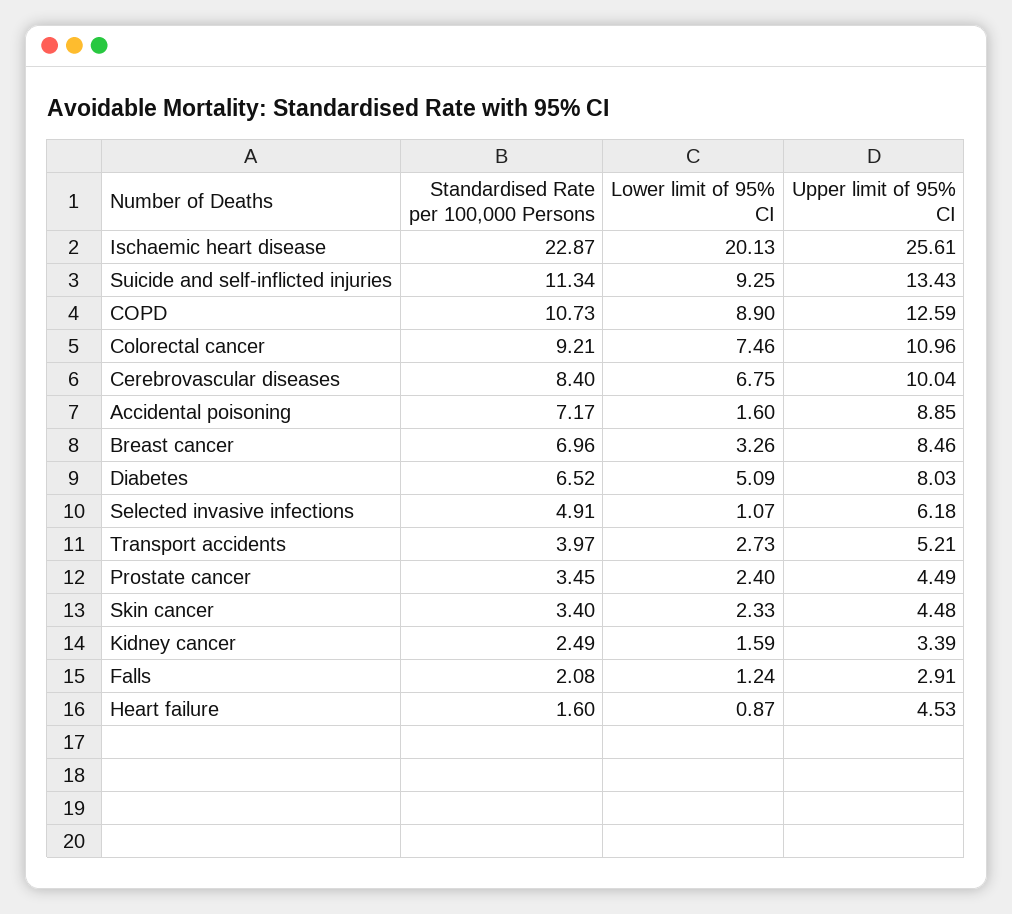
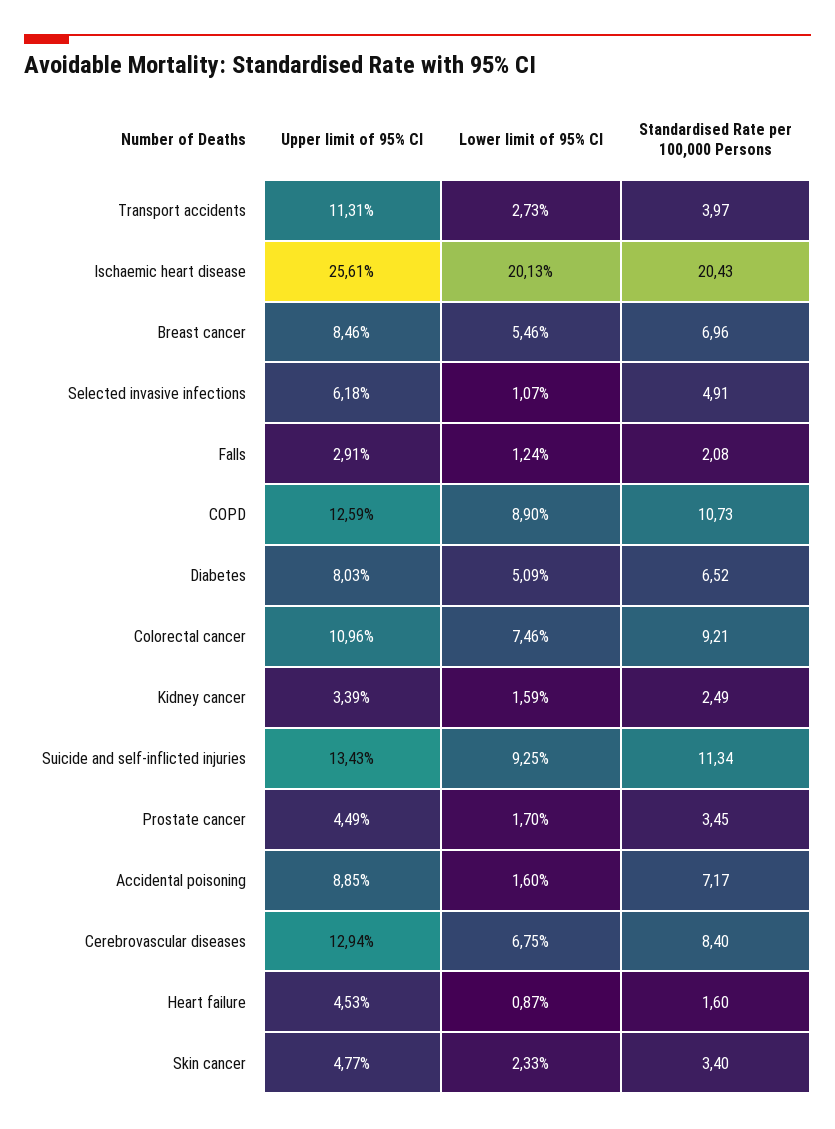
  {
    "Standardised Rate per 100,000 Persons": {
-     "Ischaemic heart disease": 22.87,
+     "Ischaemic heart disease": 20.43,
      "Suicide and self-inflicted injuries": 11.34,
      "COPD": 10.73,
      "Colorectal cancer": 9.21,
      "Cerebrovascular diseases": 8.4,
      "Accidental poisoning": 7.17,
      "Breast cancer": 6.96,
      "Diabetes": 6.52,
      "Selected invasive infections": 4.91,
      "Transport accidents": 3.97,
      "Prostate cancer": 3.45,
      "Skin cancer": 3.4,
      "Kidney cancer": 2.49,
      "Falls": 2.08,
      "Heart failure": 1.6
    },
    "Lower limit of 95% CI": {
      "Ischaemic heart disease": 20.13,
      "Suicide and self-inflicted injuries": 9.25,
      "COPD": 8.9,
      "Colorectal cancer": 7.46,
      "Cerebrovascular diseases": 6.75,
      "Accidental poisoning": 1.6,
-     "Breast cancer": 3.26,
+     "Breast cancer": 5.46,
      "Diabetes": 5.09,
      "Selected invasive infections": 1.07,
      "Transport accidents": 2.73,
-     "Prostate cancer": 2.4,
+     "Prostate cancer": 1.7,
      "Skin cancer": 2.33,
      "Kidney cancer": 1.59,
      "Falls": 1.24,
      "Heart failure": 0.87
    },
    "Upper limit of 95% CI": {
      "Ischaemic heart disease": 25.61,
      "Suicide and self-inflicted injuries": 13.43,
      "COPD": 12.59,
      "Colorectal cancer": 10.96,
-     "Cerebrovascular diseases": 10.04,
+     "Cerebrovascular diseases": 12.94,
      "Accidental poisoning": 8.85,
      "Breast cancer": 8.46,
      "Diabetes": 8.03,
      "Selected invasive infections": 6.18,
-     "Transport accidents": 5.21,
+     "Transport accidents": 11.31,
      "Prostate cancer": 4.49,
-     "Skin cancer": 4.48,
+     "Skin cancer": 4.77,
      "Kidney cancer": 3.39,
      "Falls": 2.91,
      "Heart failure": 4.53
    }
  }

